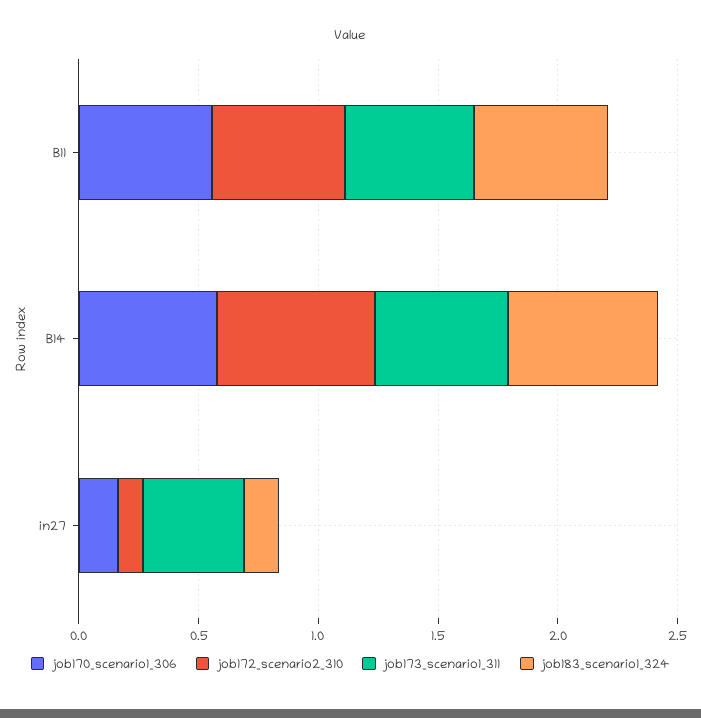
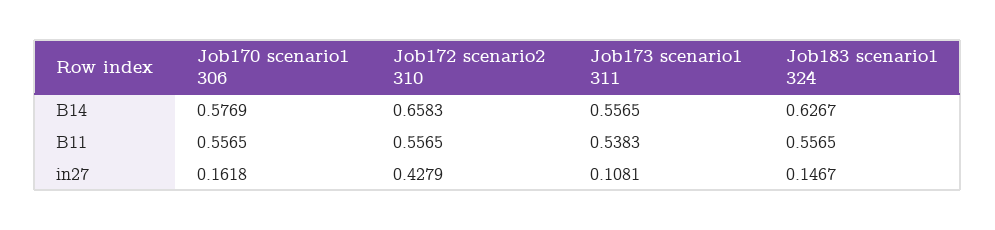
  {
    "job170_scenario1_306": {
      "B11": 0.5565,
      "B14": 0.5769,
      "in27": 0.1618
    },
    "job172_scenario2_310": {
      "B11": 0.5565,
      "B14": 0.6583,
-     "in27": 0.1
+     "in27": 0.4279
    },
    "job173_scenario1_311": {
      "B11": 0.5383,
      "B14": 0.5565,
-     "in27": 0.4
+     "in27": 0.1081
    },
    "job183_scenario1_324": {
      "B11": 0.5565,
      "B14": 0.6267,
      "in27": 0.1467
    }
  }

